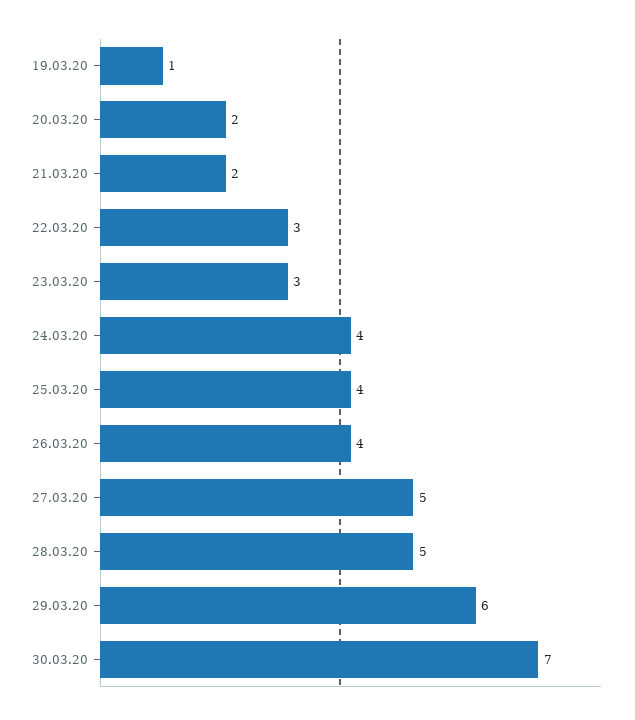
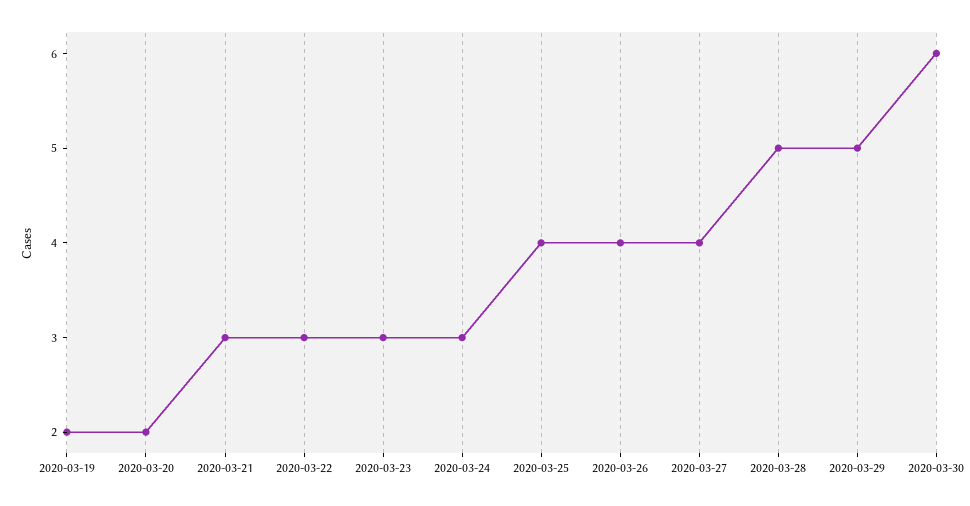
  {
-   "19.03.20": 1,
+   "19.03.20": 2,
    "20.03.20": 2,
-   "21.03.20": 2,
+   "21.03.20": 3,
    "22.03.20": 3,
    "23.03.20": 3,
-   "24.03.20": 4,
+   "24.03.20": 3,
    "25.03.20": 4,
    "26.03.20": 4,
-   "27.03.20": 5,
+   "27.03.20": 4,
    "28.03.20": 5,
-   "29.03.20": 6,
+   "29.03.20": 5,
-   "30.03.20": 7
+   "30.03.20": 6
  }

